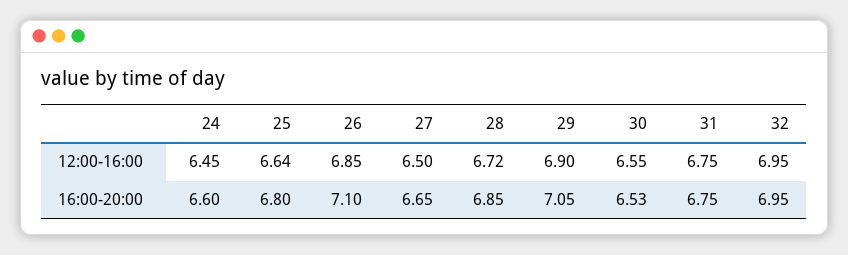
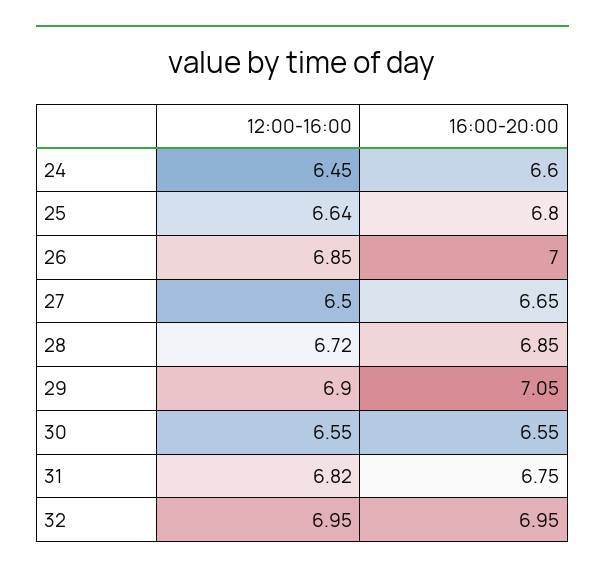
  {
    "24": {
      "12:00-16:00": 6.45,
      "16:00-20:00": 6.6
    },
    "25": {
      "12:00-16:00": 6.64,
      "16:00-20:00": 6.8
    },
    "26": {
      "12:00-16:00": 6.85,
-     "16:00-20:00": 7.1
+     "16:00-20:00": 7
    },
    "27": {
      "12:00-16:00": 6.5,
      "16:00-20:00": 6.65
    },
    "28": {
      "12:00-16:00": 6.72,
      "16:00-20:00": 6.85
    },
    "29": {
      "12:00-16:00": 6.9,
      "16:00-20:00": 7.05
    },
    "30": {
      "12:00-16:00": 6.55,
-     "16:00-20:00": 6.53
+     "16:00-20:00": 6.55
    },
    "31": {
-     "12:00-16:00": 6.75,
+     "12:00-16:00": 6.82,
      "16:00-20:00": 6.75
    },
    "32": {
      "12:00-16:00": 6.95,
      "16:00-20:00": 6.95
    }
  }

